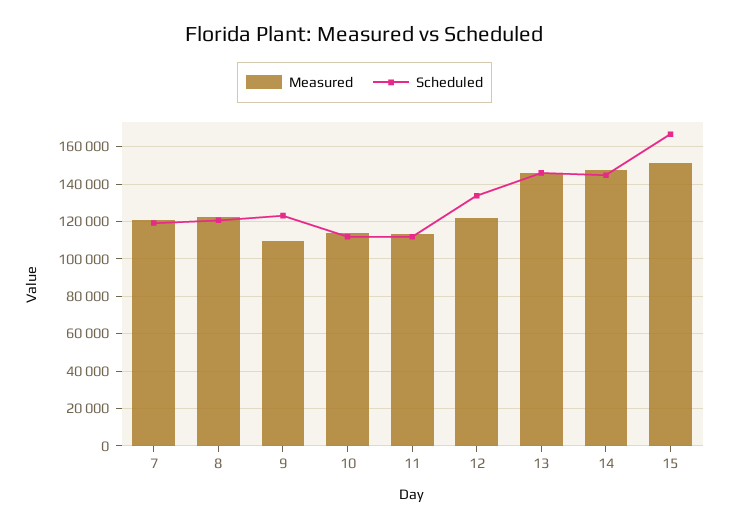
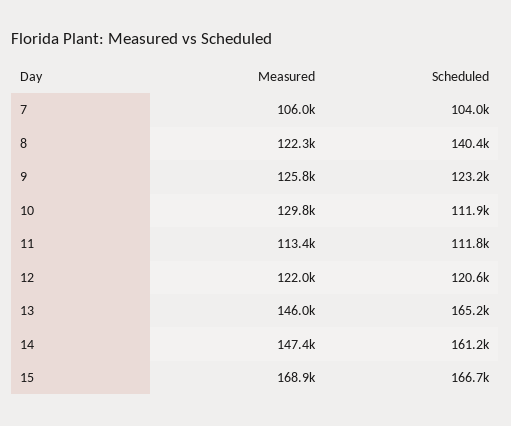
  {
    "Measured": {
-     "7": 120000,
+     "7": 106000,
      "8": 122300,
-     "9": 110000,
+     "9": 125800,
-     "10": 115000,
+     "10": 129800,
      "11": 113400,
      "12": 122000,
      "13": 146000,
      "14": 147400,
-     "15": 150000
+     "15": 168900
    },
    "Scheduled": {
-     "7": 120000,
+     "7": 104000,
-     "8": 120000,
+     "8": 140400,
      "9": 123200,
      "10": 111900,
      "11": 111800,
-     "12": 135000,
+     "12": 120600,
-     "13": 145000,
+     "13": 165200,
-     "14": 145000,
+     "14": 161200,
      "15": 166700
    }
  }

